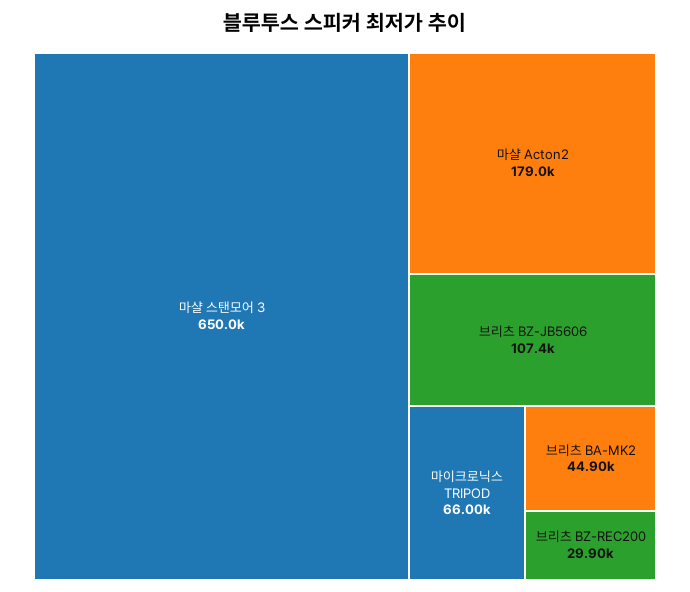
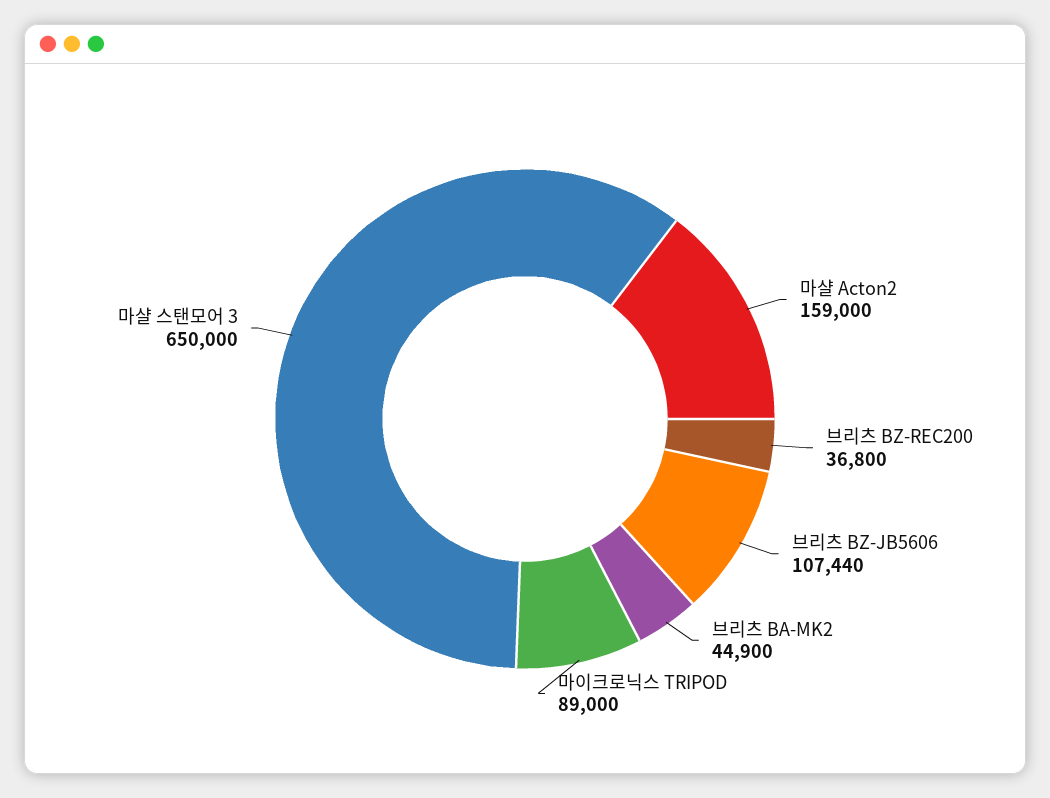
  {
    "마샬 스탠모어 3": 650000,
-   "마샬 Acton2": 179000,
+   "마샬 Acton2": 159000,
    "브리츠 BZ-JB5606": 107440,
-   "마이크로닉스 TRIPOD": 66000,
+   "마이크로닉스 TRIPOD": 89000,
    "브리츠 BA-MK2": 44900,
-   "브리츠 BZ-REC200": 29900
+   "브리츠 BZ-REC200": 36800
  }

